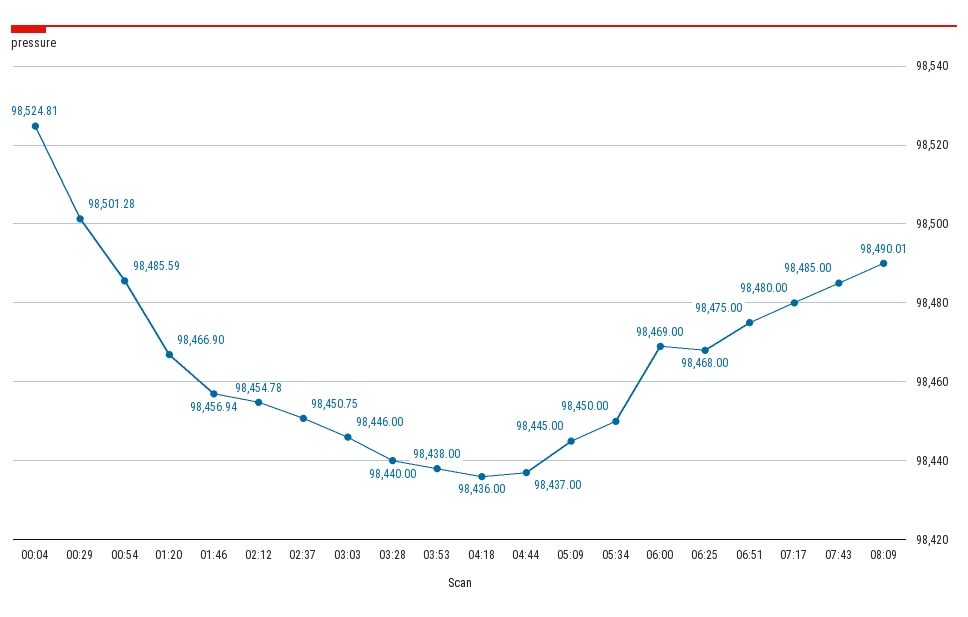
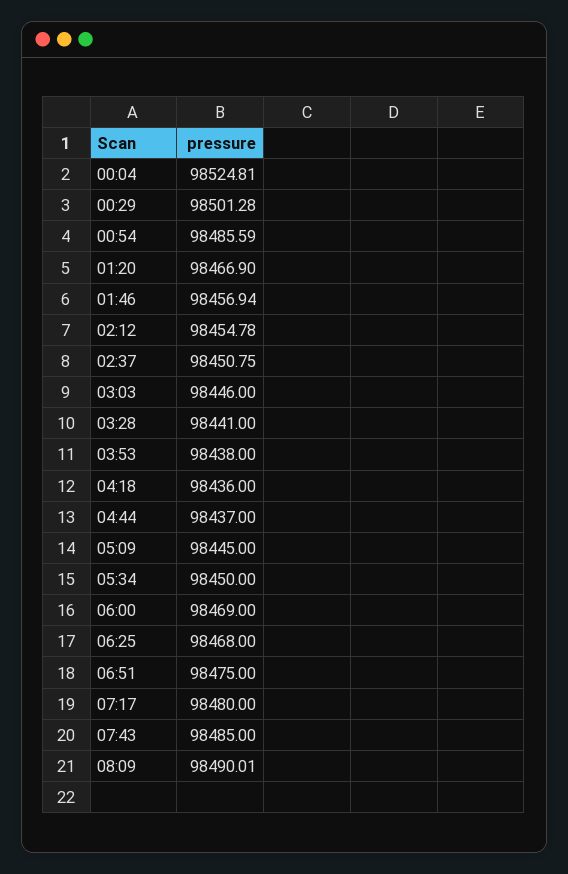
  {
    "00:04": 98524.81,
    "00:29": 98501.28,
    "00:54": 98485.59,
    "01:20": 98466.9,
    "01:46": 98456.94,
    "02:12": 98454.78,
    "02:37": 98450.75,
    "03:03": 98446,
-   "03:28": 98440,
+   "03:28": 98441,
    "03:53": 98438,
    "04:18": 98436,
    "04:44": 98437,
    "05:09": 98445,
    "05:34": 98450,
    "06:00": 98469,
    "06:25": 98468,
    "06:51": 98475,
    "07:17": 98480,
    "07:43": 98485,
    "08:09": 98490.01
  }

